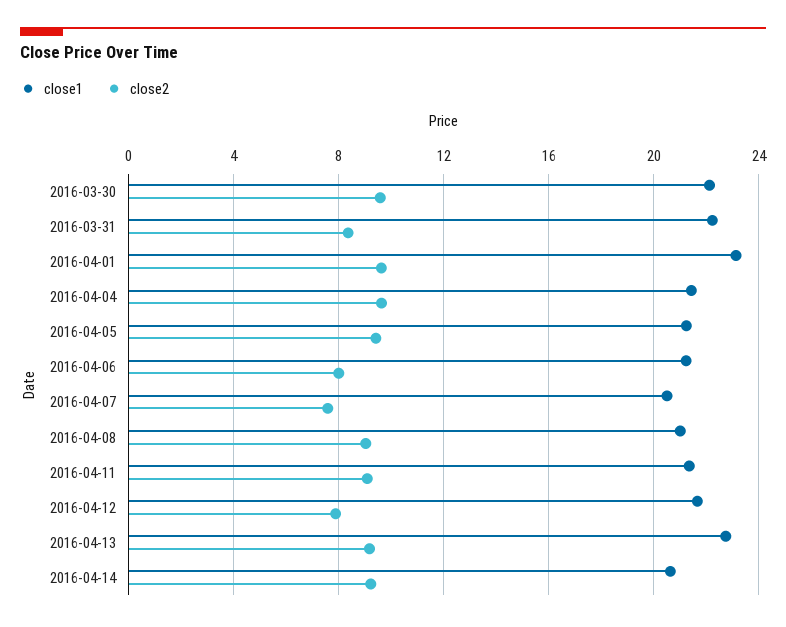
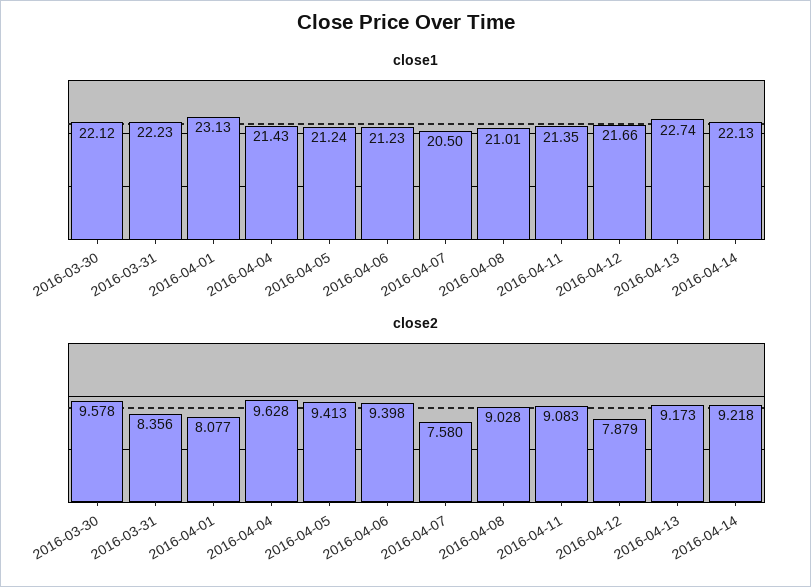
  {
    "close1": {
      "2016-03-30": 22.12,
      "2016-03-31": 22.23,
      "2016-04-01": 23.13,
      "2016-04-04": 21.43,
      "2016-04-05": 21.24,
      "2016-04-06": 21.23,
      "2016-04-07": 20.5,
      "2016-04-08": 21.01,
      "2016-04-11": 21.35,
      "2016-04-12": 21.66,
      "2016-04-13": 22.74,
-     "2016-04-14": 20.5
+     "2016-04-14": 22.13
    },
    "close2": {
      "2016-03-30": 9.578,
      "2016-03-31": 8.356,
-     "2016-04-01": 9.5,
+     "2016-04-01": 8.077,
      "2016-04-04": 9.628,
      "2016-04-05": 9.413,
-     "2016-04-06": 8,
+     "2016-04-06": 9.398,
      "2016-04-07": 7.58,
      "2016-04-08": 9.028,
      "2016-04-11": 9.083,
      "2016-04-12": 7.879,
      "2016-04-13": 9.173,
      "2016-04-14": 9.218
    }
  }

